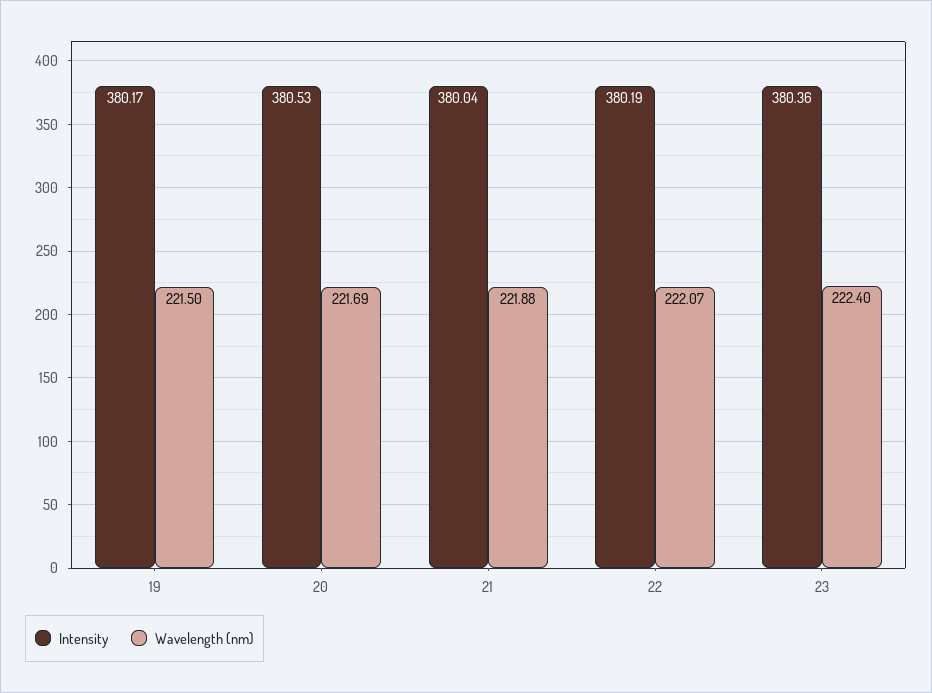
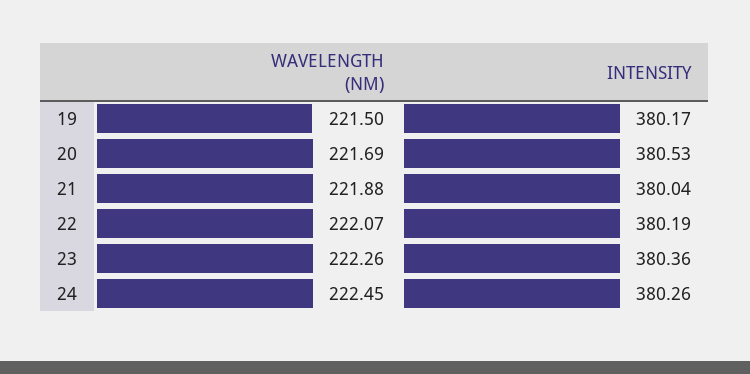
  {
    "Intensity": {
      "19": 380.17,
      "20": 380.53,
      "21": 380.04,
      "22": 380.19,
-     "23": 380.36
+     "23": 380.36,
+     "24": 380.26
    },
    "Wavelength (nm)": {
      "19": 221.5,
      "20": 221.69,
      "21": 221.88,
      "22": 222.07,
-     "23": 222.4
+     "23": 222.26,
+     "24": 222.45
    }
  }

